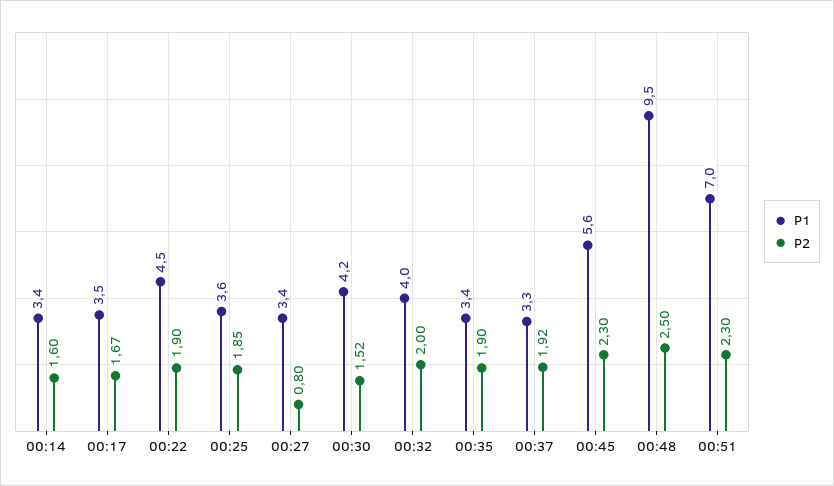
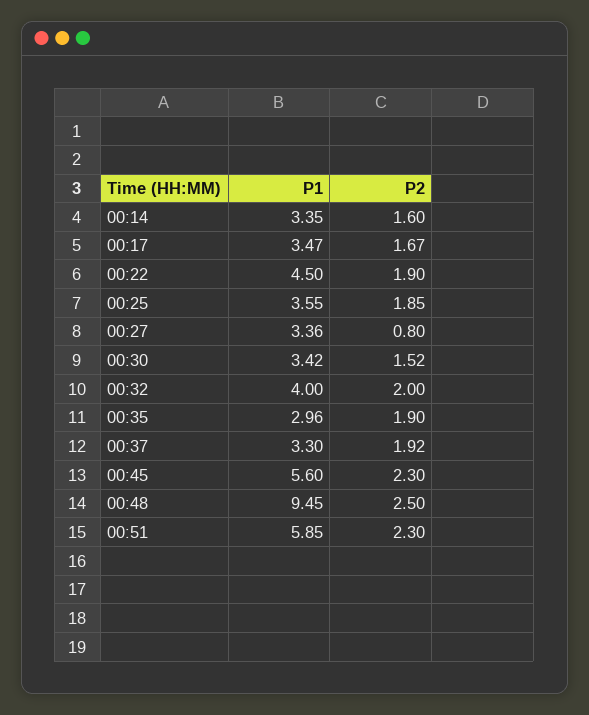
  {
    "P1": {
      "00:14": 3.35,
      "00:17": 3.47,
      "00:22": 4.5,
      "00:25": 3.55,
      "00:27": 3.36,
-     "00:30": 4.2,
+     "00:30": 3.42,
      "00:32": 4,
-     "00:35": 3.4,
+     "00:35": 2.96,
      "00:37": 3.3,
      "00:45": 5.6,
      "00:48": 9.45,
-     "00:51": 7
+     "00:51": 5.85
    },
    "P2": {
      "00:14": 1.6,
      "00:17": 1.67,
      "00:22": 1.9,
      "00:25": 1.85,
      "00:27": 0.8,
      "00:30": 1.52,
      "00:32": 2,
      "00:35": 1.9,
      "00:37": 1.92,
      "00:45": 2.3,
      "00:48": 2.5,
      "00:51": 2.3
    }
  }

